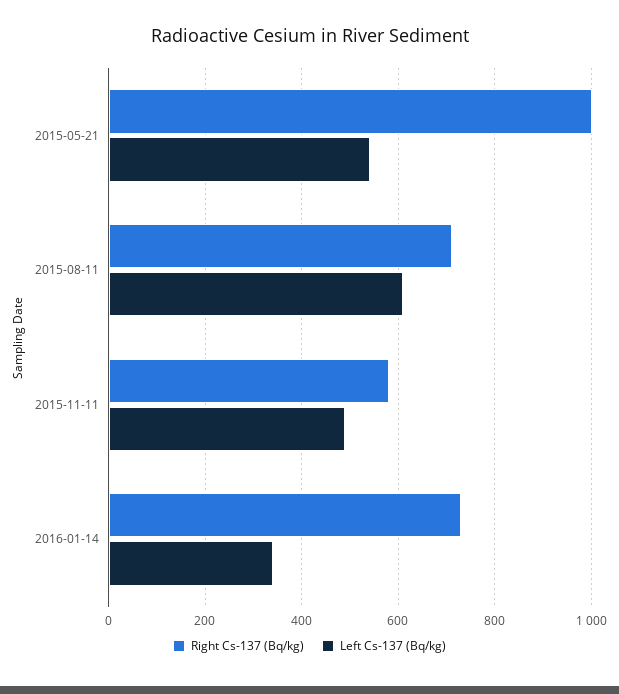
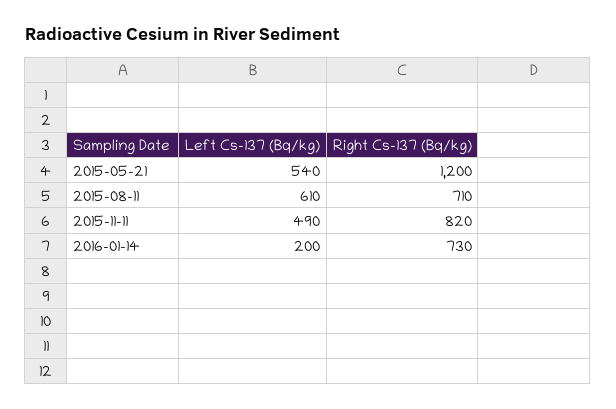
  {
    "Right Cs-137 (Bq/kg)": {
-     "2015-05-21": 1000,
+     "2015-05-21": 1200,
      "2015-08-11": 710,
-     "2015-11-11": 580,
+     "2015-11-11": 820,
      "2016-01-14": 730
    },
    "Left Cs-137 (Bq/kg)": {
      "2015-05-21": 540,
      "2015-08-11": 610,
      "2015-11-11": 490,
-     "2016-01-14": 340
+     "2016-01-14": 200
    }
  }

